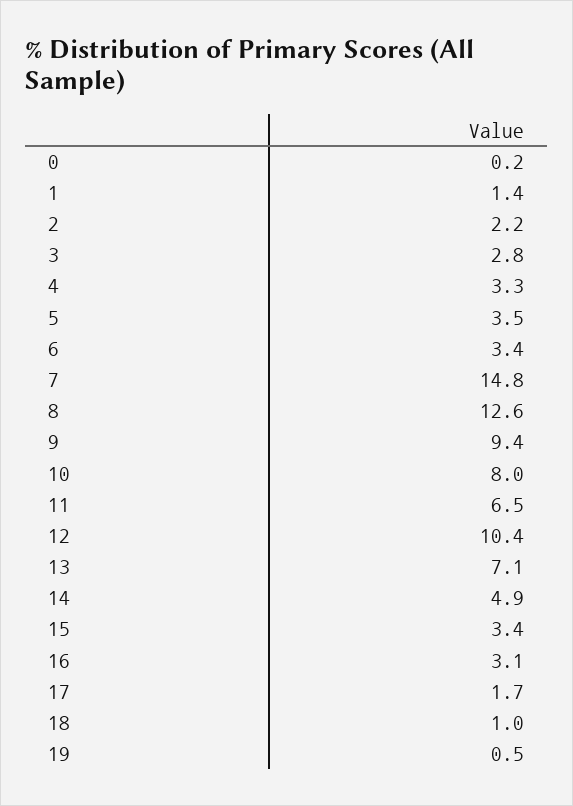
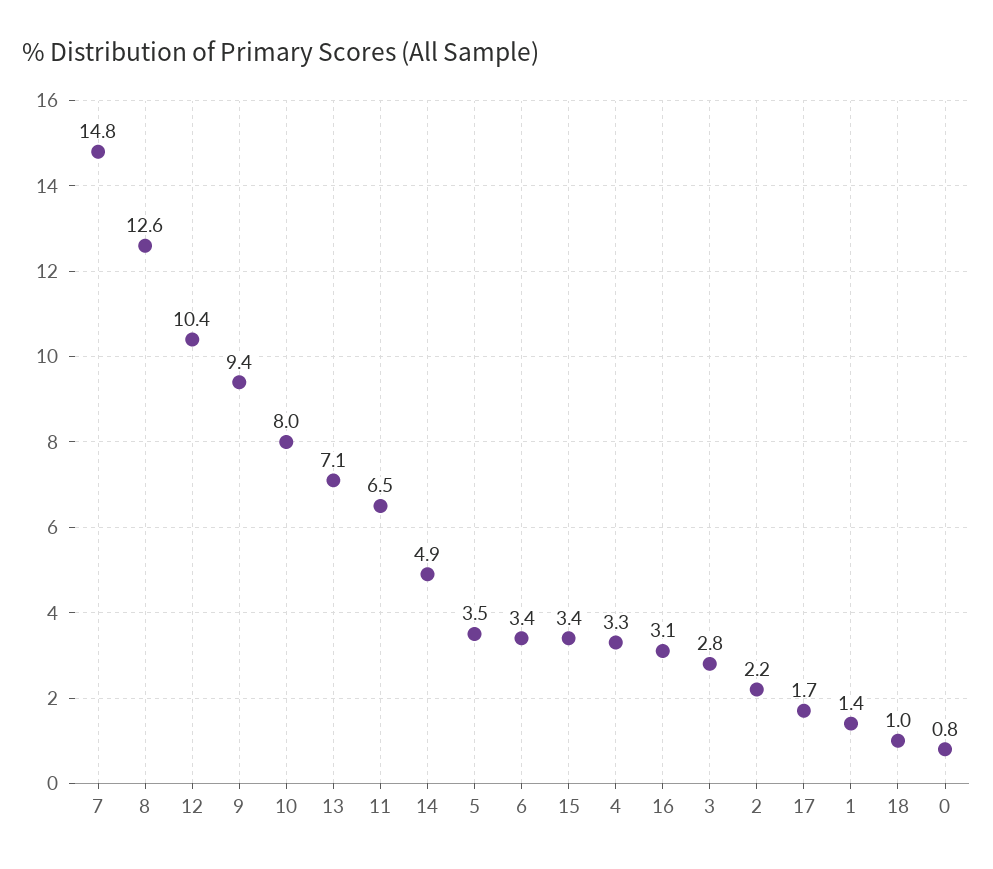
  {
-   "0": 0.2,
+   "0": 0.8,
    "1": 1.4,
    "2": 2.2,
    "3": 2.8,
    "4": 3.3,
    "5": 3.5,
    "6": 3.4,
    "7": 14.8,
    "8": 12.6,
    "9": 9.4,
    "10": 8,
    "11": 6.5,
    "12": 10.4,
    "13": 7.1,
    "14": 4.9,
    "15": 3.4,
    "16": 3.1,
    "17": 1.7,
-   "18": 1,
+   "18": 1
-   "19": 0.5
  }

